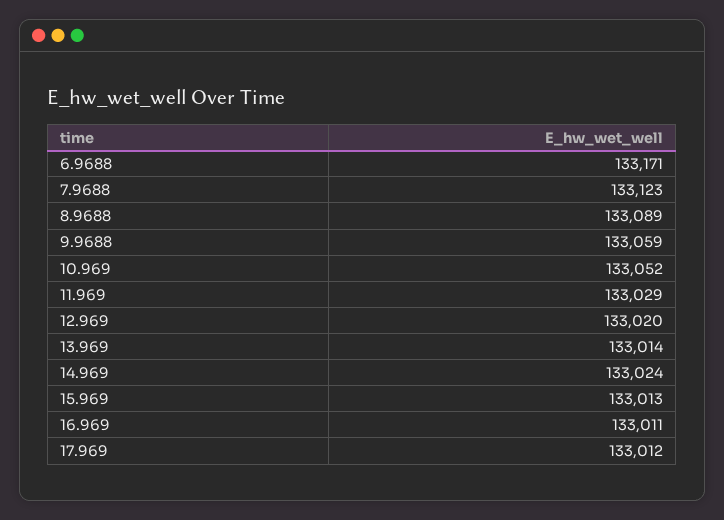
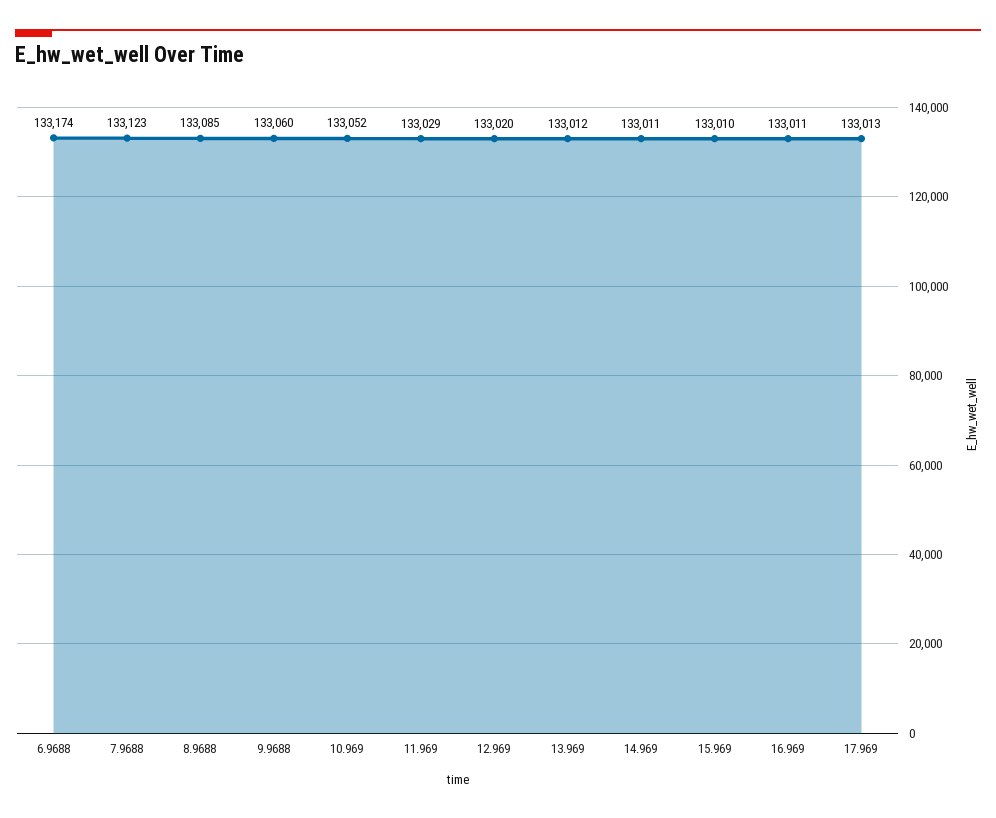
  {
-   "6.9688": 133171,
+   "6.9688": 133174,
    "7.9688": 133123,
-   "8.9688": 133089,
+   "8.9688": 133085,
-   "9.9688": 133059,
+   "9.9688": 133060,
    "10.969": 133052,
    "11.969": 133029,
    "12.969": 133020,
-   "13.969": 133014,
+   "13.969": 133012,
-   "14.969": 133024,
+   "14.969": 133011,
-   "15.969": 133013,
+   "15.969": 133010,
    "16.969": 133011,
-   "17.969": 133012
+   "17.969": 133013
  }

